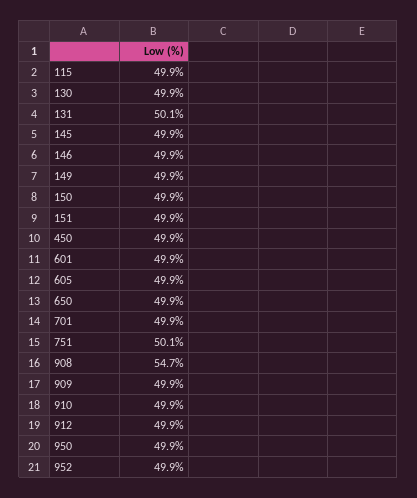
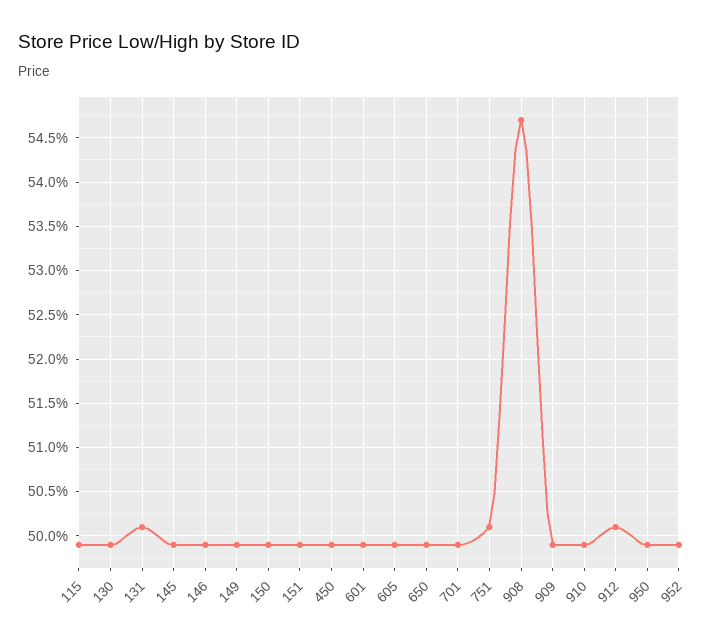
  {
    "115": 49.9,
    "130": 49.9,
    "131": 50.1,
    "145": 49.9,
    "146": 49.9,
    "149": 49.9,
    "150": 49.9,
    "151": 49.9,
    "450": 49.9,
    "601": 49.9,
    "605": 49.9,
    "650": 49.9,
    "701": 49.9,
    "751": 50.1,
    "908": 54.7,
    "909": 49.9,
    "910": 49.9,
-   "912": 49.9,
+   "912": 50.1,
    "950": 49.9,
    "952": 49.9
  }

